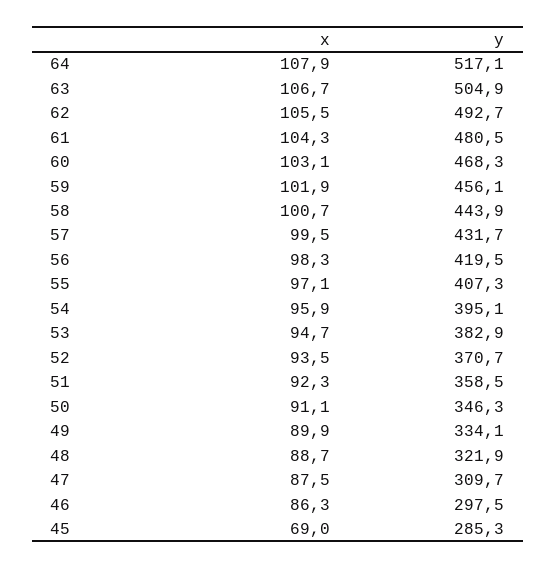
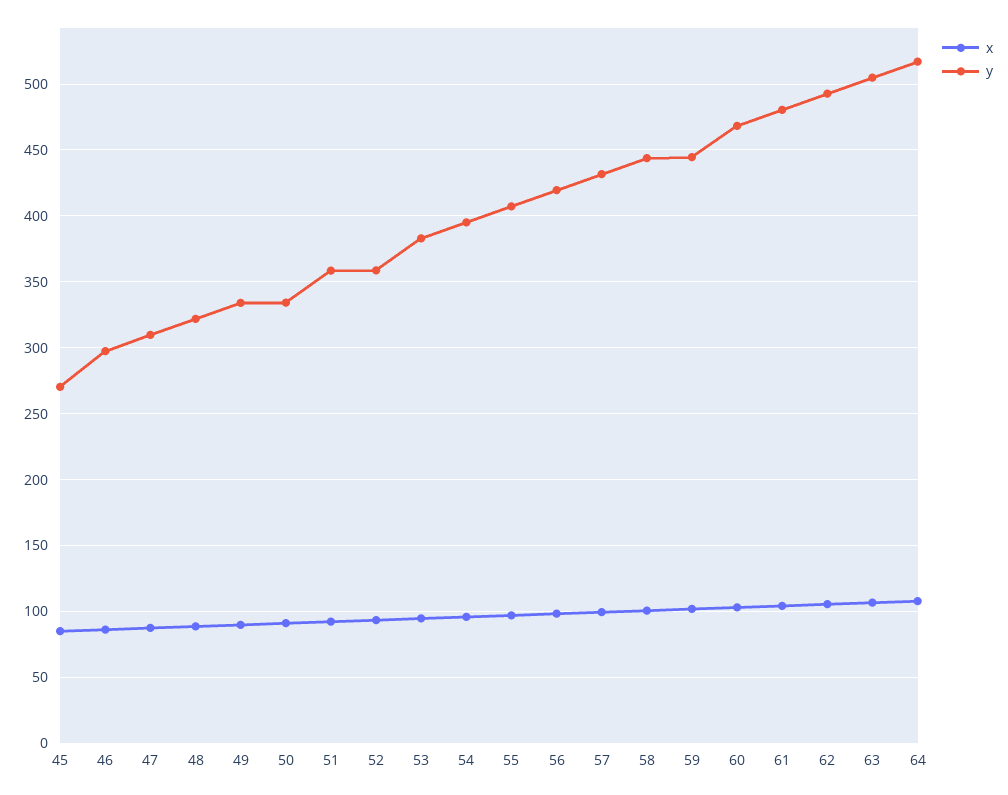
  {
    "x": {
      "64": 107.9,
      "63": 106.7,
      "62": 105.5,
      "61": 104.3,
      "60": 103.1,
      "59": 101.9,
      "58": 100.7,
      "57": 99.5,
      "56": 98.3,
      "55": 97.1,
      "54": 95.9,
      "53": 94.7,
      "52": 93.5,
      "51": 92.3,
      "50": 91.1,
      "49": 89.9,
      "48": 88.7,
      "47": 87.5,
      "46": 86.3,
-     "45": 69
+     "45": 85
    },
    "y": {
      "64": 517.1,
      "63": 504.9,
      "62": 492.7,
      "61": 480.5,
      "60": 468.3,
-     "59": 456.1,
+     "59": 445,
      "58": 443.9,
      "57": 431.7,
      "56": 419.5,
      "55": 407.3,
      "54": 395.1,
      "53": 382.9,
-     "52": 370.7,
+     "52": 360,
      "51": 358.5,
-     "50": 346.3,
+     "50": 335,
      "49": 334.1,
      "48": 321.9,
      "47": 309.7,
      "46": 297.5,
-     "45": 285.3
+     "45": 270
    }
  }

